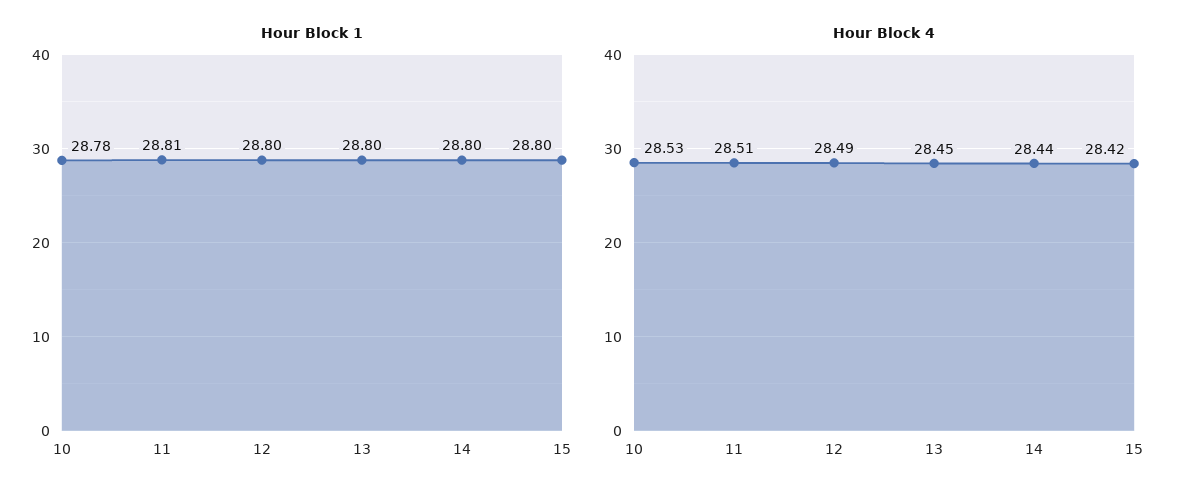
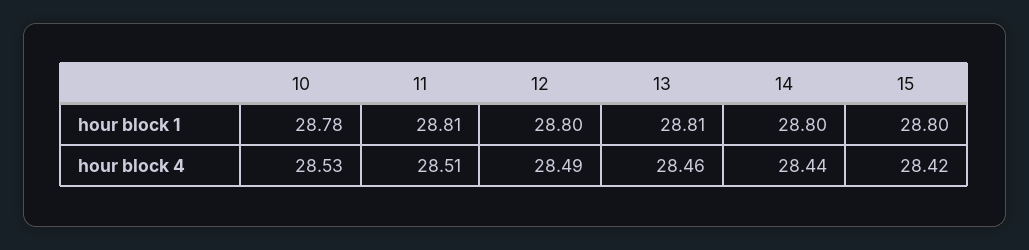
  {
    "Hour Block 1": {
      "10": 28.78,
      "11": 28.81,
      "12": 28.8,
-     "13": 28.8,
+     "13": 28.81,
      "14": 28.8,
      "15": 28.8
    },
    "Hour Block 4": {
      "10": 28.53,
      "11": 28.51,
      "12": 28.49,
-     "13": 28.45,
+     "13": 28.46,
      "14": 28.44,
      "15": 28.42
    }
  }

